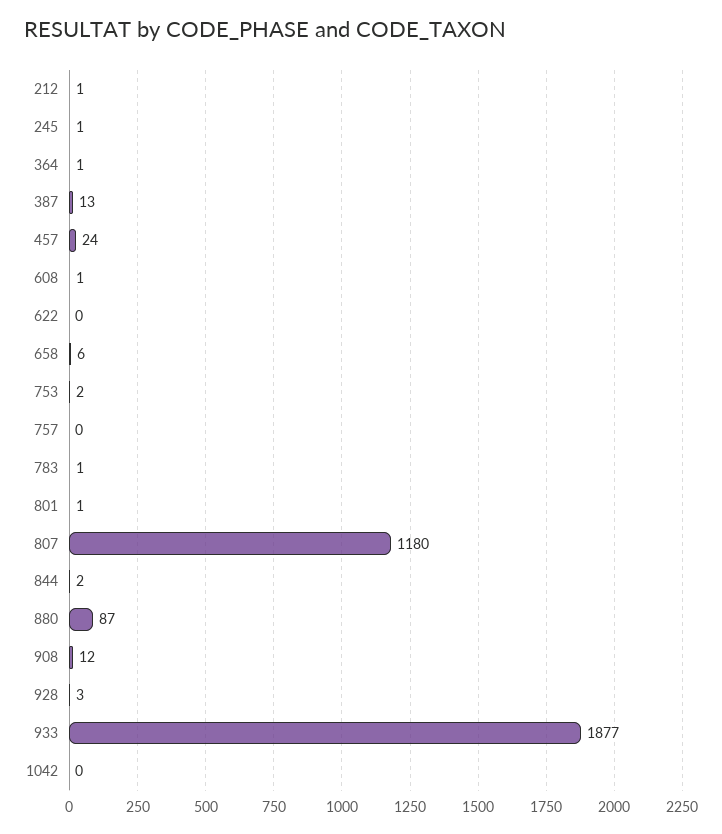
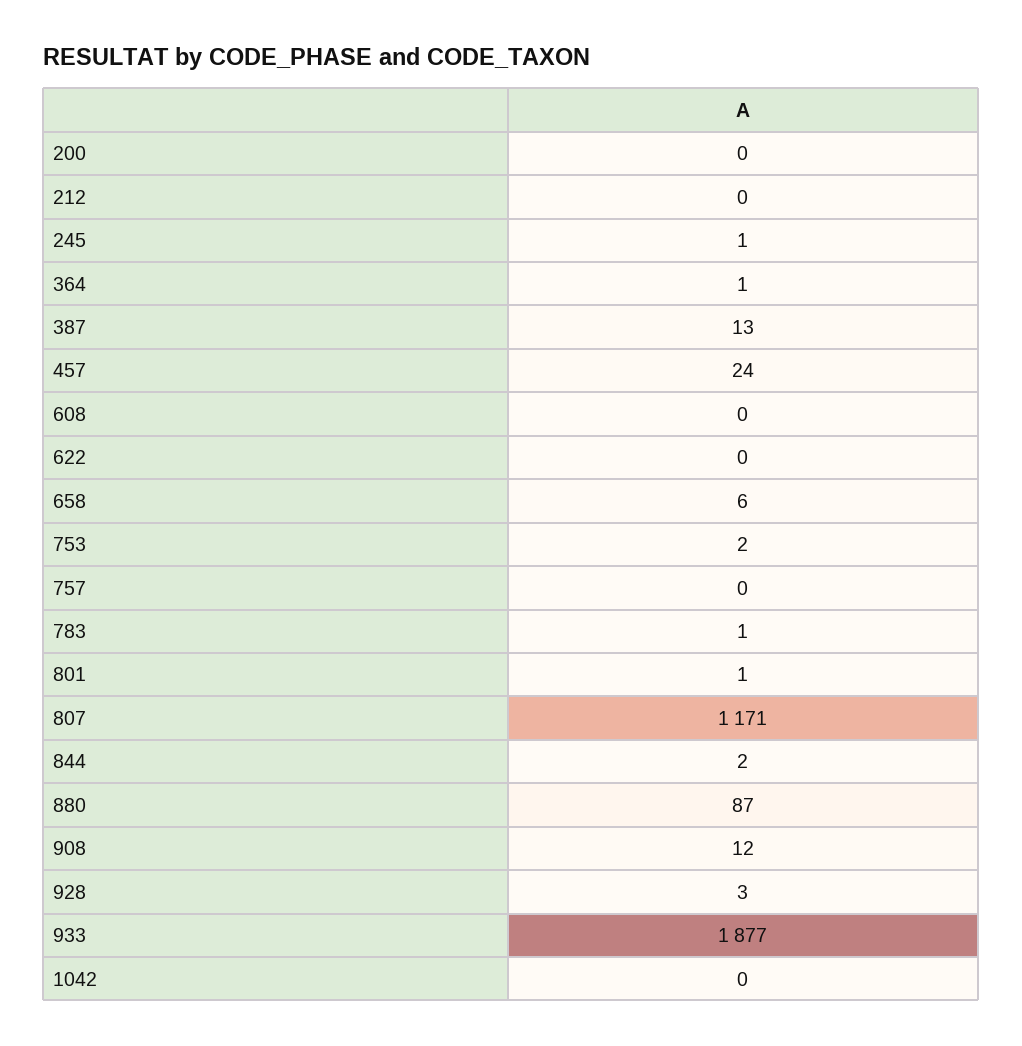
  {
-   "212": 1,
+   "212": 0,
    "245": 1,
    "364": 1,
    "387": 13,
    "457": 24,
-   "608": 1,
+   "608": 0,
    "622": 0,
    "658": 6,
    "753": 2,
    "757": 0,
    "783": 1,
    "801": 1,
-   "807": 1180,
+   "807": 1171,
    "844": 2,
    "880": 87,
    "908": 12,
    "928": 3,
    "933": 1877,
-   "1042": 0
+   "1042": 0,
+   "200": 0
  }

